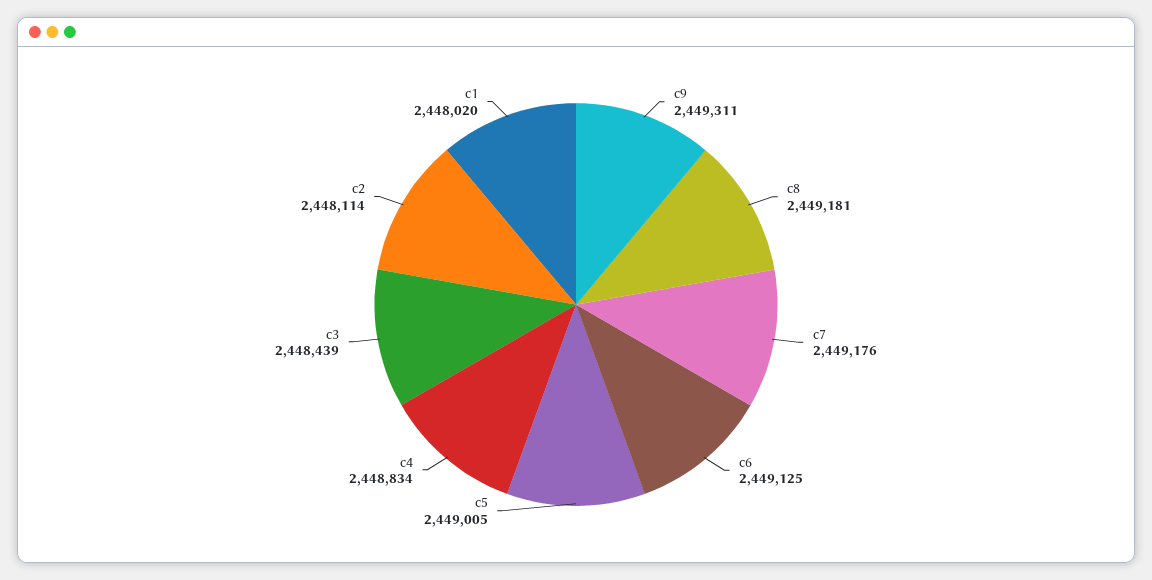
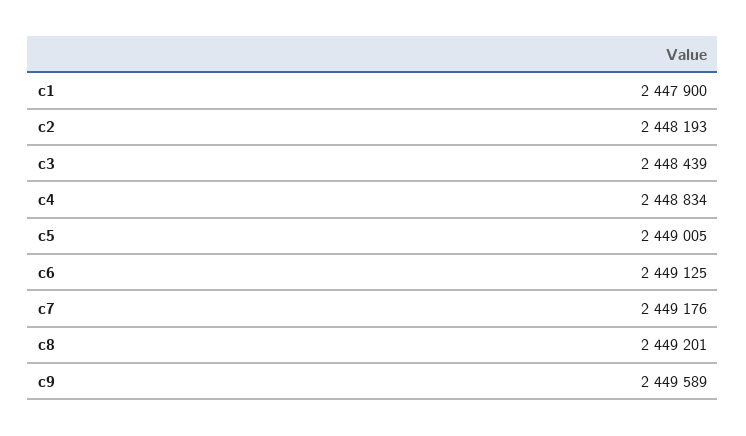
  {
-   "c9": 2449311,
+   "c9": 2449589,
-   "c8": 2449181,
+   "c8": 2449201,
    "c7": 2449176,
    "c6": 2449125,
    "c5": 2449005,
    "c4": 2448834,
    "c3": 2448439,
-   "c2": 2448114,
+   "c2": 2448193,
-   "c1": 2448020
+   "c1": 2447900
  }

